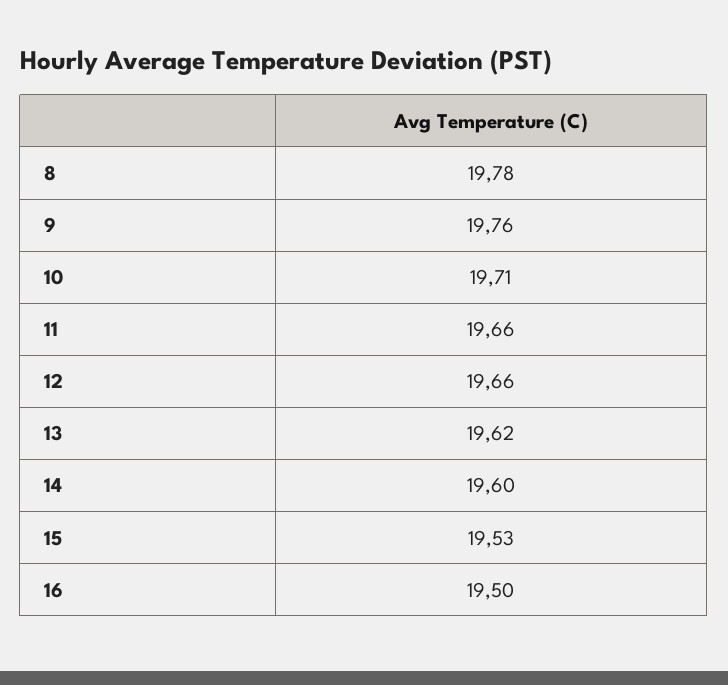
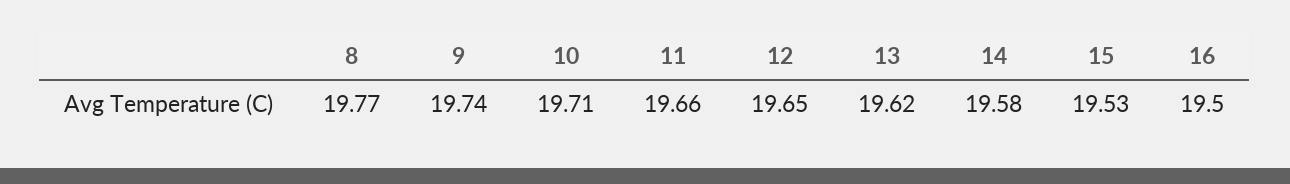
  {
-   "8": 19.78,
+   "8": 19.77,
-   "9": 19.76,
+   "9": 19.74,
    "10": 19.71,
    "11": 19.66,
-   "12": 19.66,
+   "12": 19.65,
    "13": 19.62,
-   "14": 19.6,
+   "14": 19.58,
    "15": 19.53,
    "16": 19.5
  }

